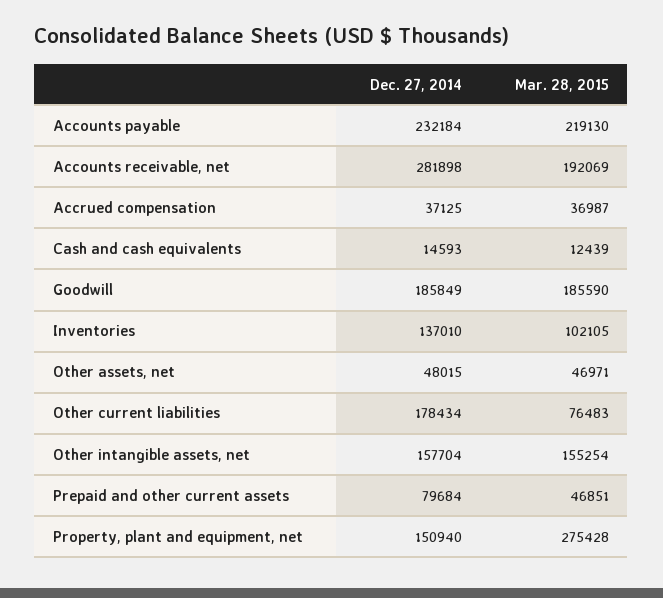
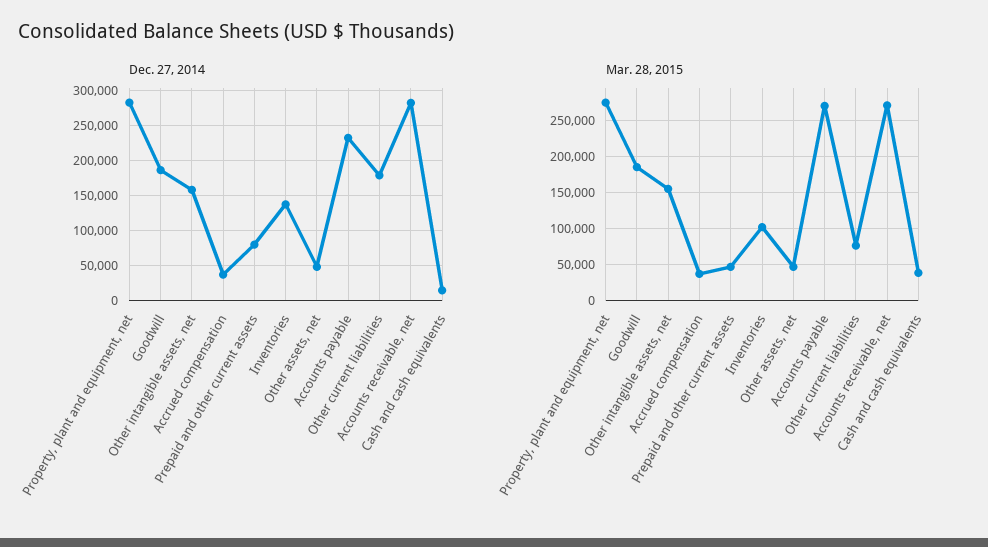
  {
    "Dec. 27, 2014": {
      "Accounts payable": 232184,
      "Accounts receivable, net": 281898,
      "Accrued compensation": 37125,
      "Cash and cash equivalents": 14593,
      "Goodwill": 185849,
      "Inventories": 137010,
      "Other assets, net": 48015,
      "Other current liabilities": 178434,
      "Other intangible assets, net": 157704,
      "Prepaid and other current assets": 79684,
-     "Property, plant and equipment, net": 150940
+     "Property, plant and equipment, net": 280000
    },
    "Mar. 28, 2015": {
-     "Accounts payable": 219130,
+     "Accounts payable": 270000,
-     "Accounts receivable, net": 192069,
+     "Accounts receivable, net": 270000,
      "Accrued compensation": 36987,
-     "Cash and cash equivalents": 12439,
+     "Cash and cash equivalents": 40000,
      "Goodwill": 185590,
      "Inventories": 102105,
      "Other assets, net": 46971,
      "Other current liabilities": 76483,
      "Other intangible assets, net": 155254,
      "Prepaid and other current assets": 46851,
      "Property, plant and equipment, net": 275428
    }
  }

